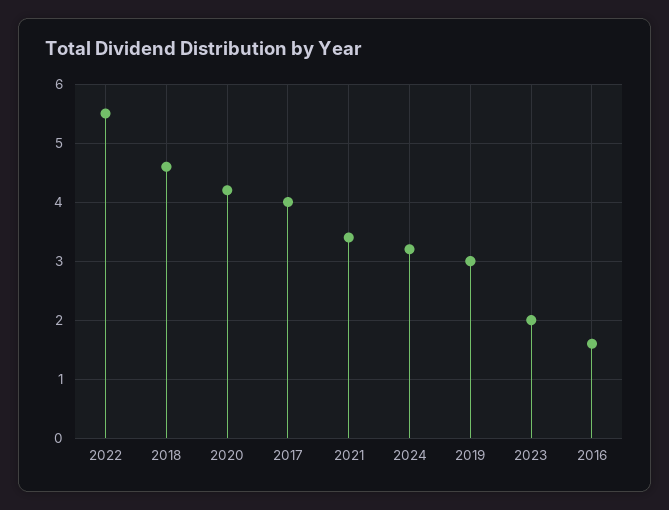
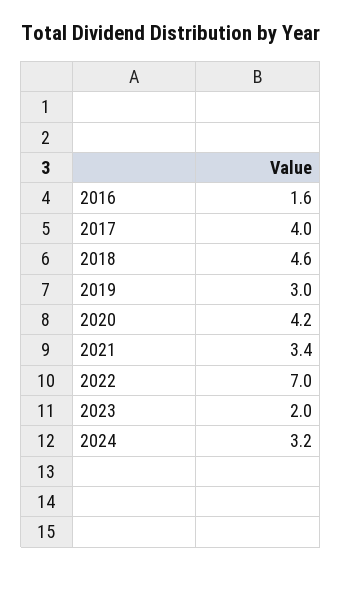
  {
-   "2022": 5.5,
+   "2022": 7,
    "2018": 4.6,
    "2020": 4.2,
    "2017": 4,
    "2021": 3.4,
    "2024": 3.2,
    "2019": 3,
    "2023": 2,
    "2016": 1.6
  }

